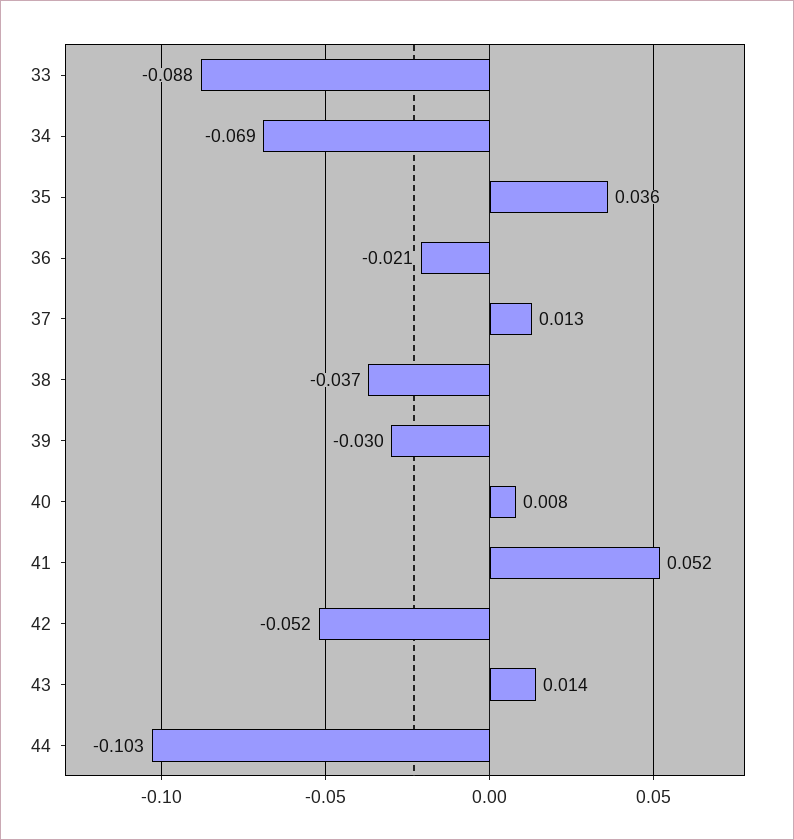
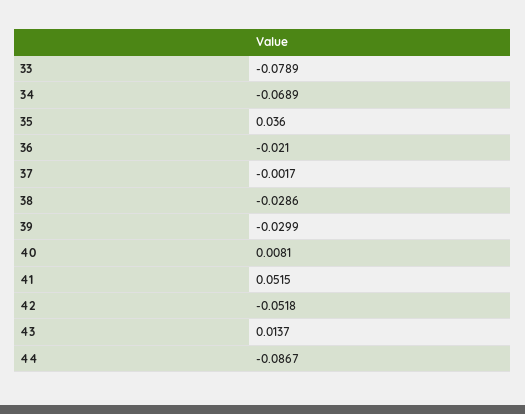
  {
-   "33": -0.088,
+   "33": -0.0789,
    "34": -0.0689,
    "35": 0.036,
    "36": -0.021,
-   "37": 0.013,
+   "37": -0.0017,
-   "38": -0.037,
+   "38": -0.0286,
    "39": -0.0299,
    "40": 0.0081,
    "41": 0.0515,
    "42": -0.0518,
    "43": 0.0137,
-   "44": -0.103
+   "44": -0.0867
  }

